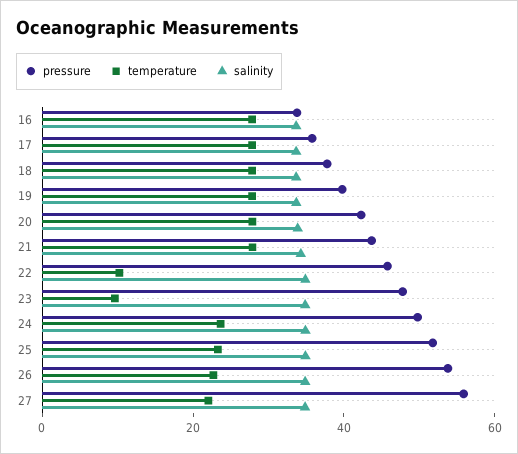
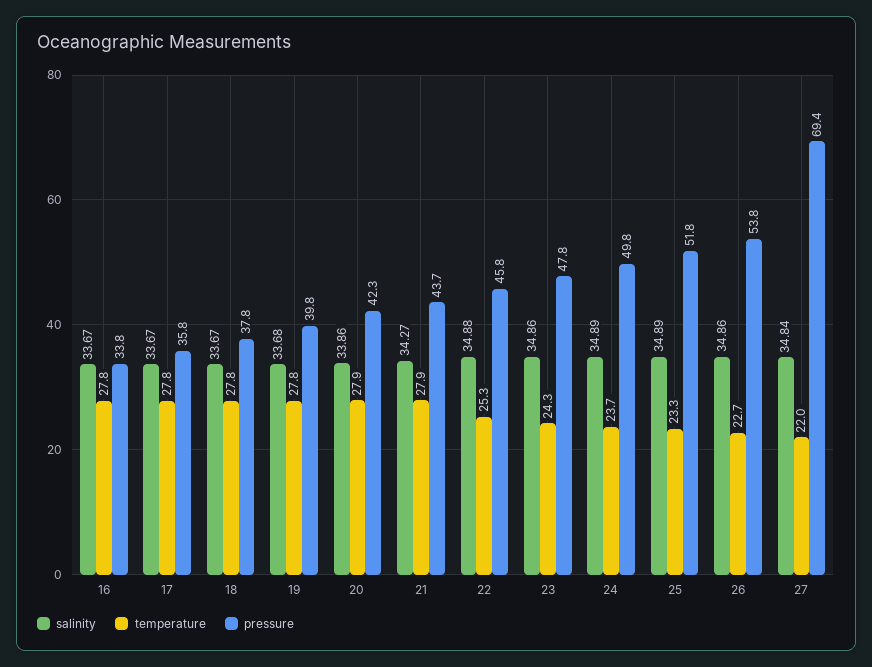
  {
    "pressure": {
      "16": 33.8,
      "17": 35.8,
      "18": 37.8,
      "19": 39.8,
      "20": 42.3,
      "21": 43.7,
      "22": 45.8,
      "23": 47.8,
      "24": 49.8,
      "25": 51.8,
      "26": 53.8,
-     "27": 55
+     "27": 69.4
    },
    "temperature": {
      "16": 27.8,
      "17": 27.8,
      "18": 27.8,
      "19": 27.8,
      "20": 27.9,
      "21": 27.9,
-     "22": 10,
+     "22": 25.3,
-     "23": 10,
+     "23": 24.3,
      "24": 23.7,
      "25": 23.3,
      "26": 22.7,
      "27": 22
    },
    "salinity": {
      "16": 33.67,
      "17": 33.67,
      "18": 33.67,
      "19": 33.68,
      "20": 33.86,
      "21": 34.27,
      "22": 34.88,
      "23": 34.86,
      "24": 34.89,
      "25": 34.89,
      "26": 34.86,
      "27": 34.84
    }
  }

